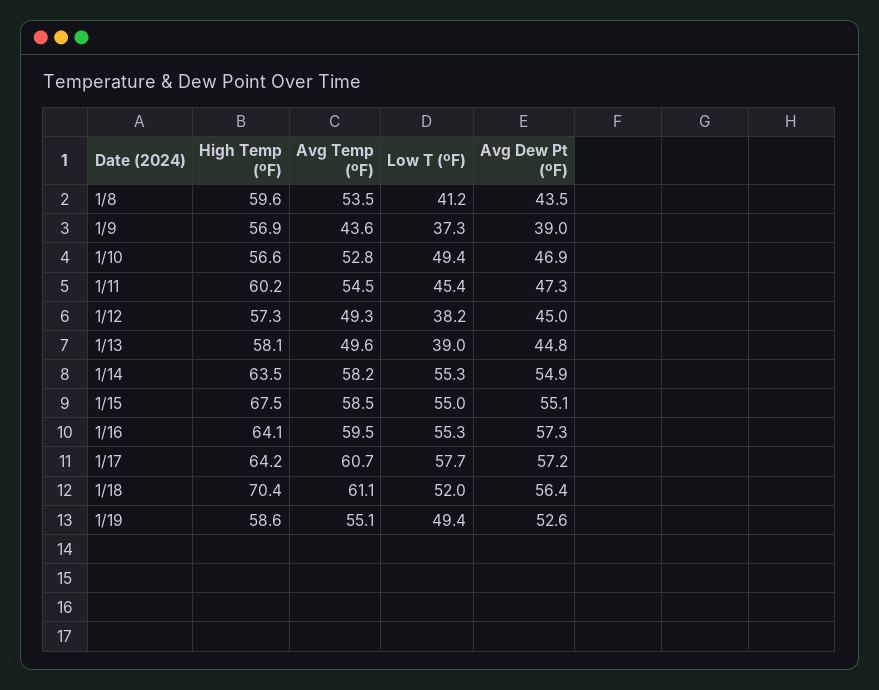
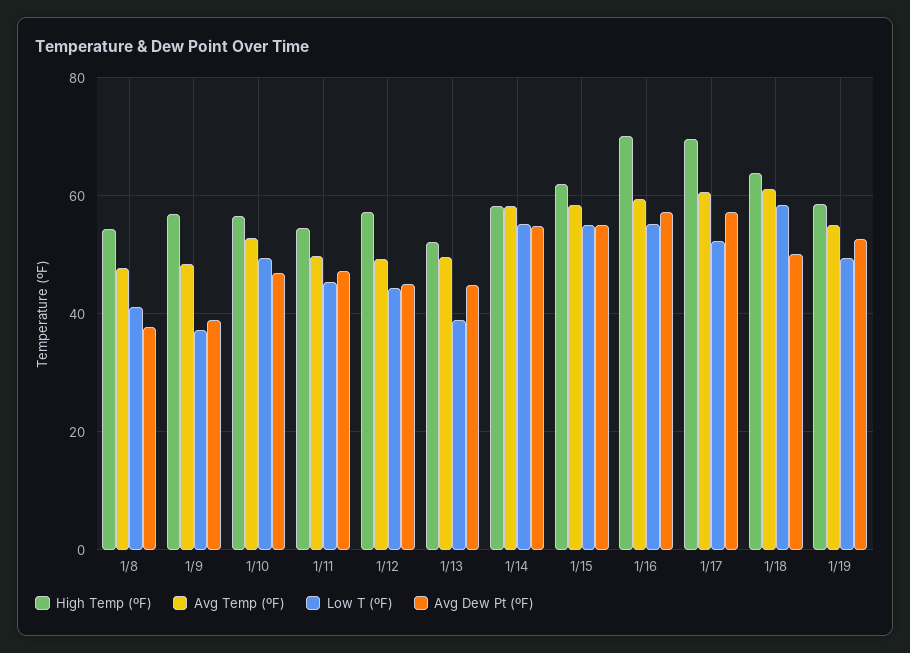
  {
    "High Temp (ºF)": {
-     "1/8": 59.6,
+     "1/8": 54,
      "1/9": 56.9,
      "1/10": 56.6,
-     "1/11": 60.2,
+     "1/11": 54,
      "1/12": 57.3,
-     "1/13": 58.1,
+     "1/13": 52,
-     "1/14": 63.5,
+     "1/14": 58,
-     "1/15": 67.5,
+     "1/15": 62,
-     "1/16": 64.1,
+     "1/16": 70,
-     "1/17": 64.2,
+     "1/17": 70,
-     "1/18": 70.4,
+     "1/18": 64,
      "1/19": 58.6
    },
    "Avg Temp (ºF)": {
-     "1/8": 53.5,
+     "1/8": 48,
-     "1/9": 43.6,
+     "1/9": 48,
      "1/10": 52.8,
-     "1/11": 54.5,
+     "1/11": 50,
      "1/12": 49.3,
      "1/13": 49.6,
      "1/14": 58.2,
      "1/15": 58.5,
      "1/16": 59.5,
      "1/17": 60.7,
      "1/18": 61.1,
      "1/19": 55.1
    },
    "Low T (ºF)": {
      "1/8": 41.2,
      "1/9": 37.3,
      "1/10": 49.4,
      "1/11": 45.4,
-     "1/12": 38.2,
+     "1/12": 44,
      "1/13": 39,
      "1/14": 55.3,
      "1/15": 55,
      "1/16": 55.3,
-     "1/17": 57.7,
+     "1/17": 52,
-     "1/18": 52,
+     "1/18": 58,
      "1/19": 49.4
    },
    "Avg Dew Pt (ºF)": {
-     "1/8": 43.5,
+     "1/8": 38,
      "1/9": 39,
      "1/10": 46.9,
      "1/11": 47.3,
      "1/12": 45,
      "1/13": 44.8,
      "1/14": 54.9,
      "1/15": 55.1,
      "1/16": 57.3,
      "1/17": 57.2,
-     "1/18": 56.4,
+     "1/18": 50,
      "1/19": 52.6
    }
  }

